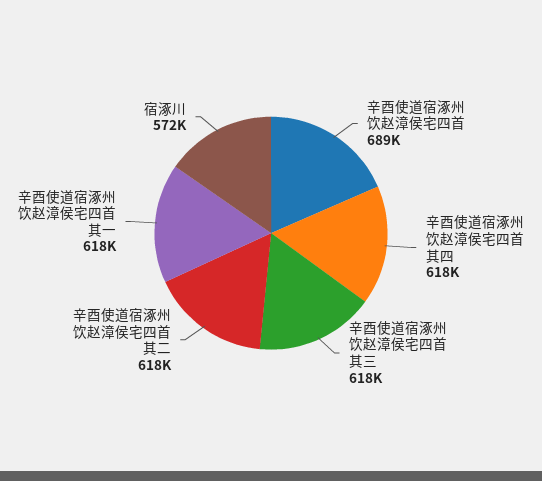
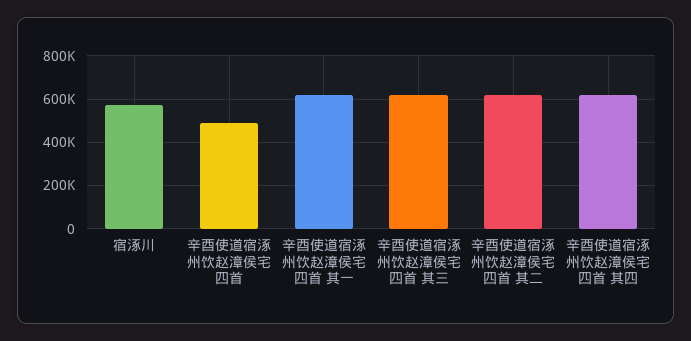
  {
-   "辛酉使道宿涿州饮赵漳侯宅四首": 689000,
+   "辛酉使道宿涿州饮赵漳侯宅四首": 500000,
    "辛酉使道宿涿州饮赵漳侯宅四首 其四": 618000,
    "辛酉使道宿涿州饮赵漳侯宅四首 其三": 618000,
    "辛酉使道宿涿州饮赵漳侯宅四首 其二": 618000,
    "辛酉使道宿涿州饮赵漳侯宅四首 其一": 618000,
    "宿涿川": 572000
  }

